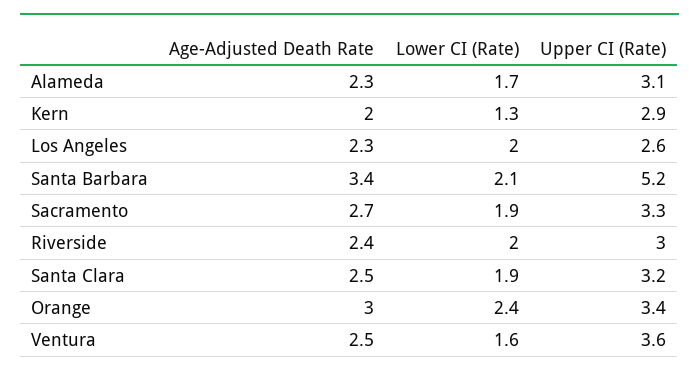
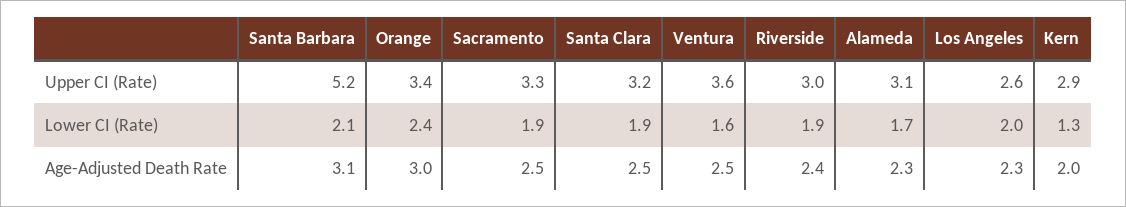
  {
    "Age-Adjusted Death Rate": {
      "Alameda": 2.3,
      "Kern": 2,
      "Los Angeles": 2.3,
-     "Santa Barbara": 3.4,
+     "Santa Barbara": 3.1,
-     "Sacramento": 2.7,
+     "Sacramento": 2.5,
      "Riverside": 2.4,
      "Santa Clara": 2.5,
      "Orange": 3,
      "Ventura": 2.5
    },
    "Lower CI (Rate)": {
      "Alameda": 1.7,
      "Kern": 1.3,
      "Los Angeles": 2,
      "Santa Barbara": 2.1,
      "Sacramento": 1.9,
-     "Riverside": 2,
+     "Riverside": 1.9,
      "Santa Clara": 1.9,
      "Orange": 2.4,
      "Ventura": 1.6
    },
    "Upper CI (Rate)": {
      "Alameda": 3.1,
      "Kern": 2.9,
      "Los Angeles": 2.6,
      "Santa Barbara": 5.2,
      "Sacramento": 3.3,
      "Riverside": 3,
      "Santa Clara": 3.2,
      "Orange": 3.4,
      "Ventura": 3.6
    }
  }

